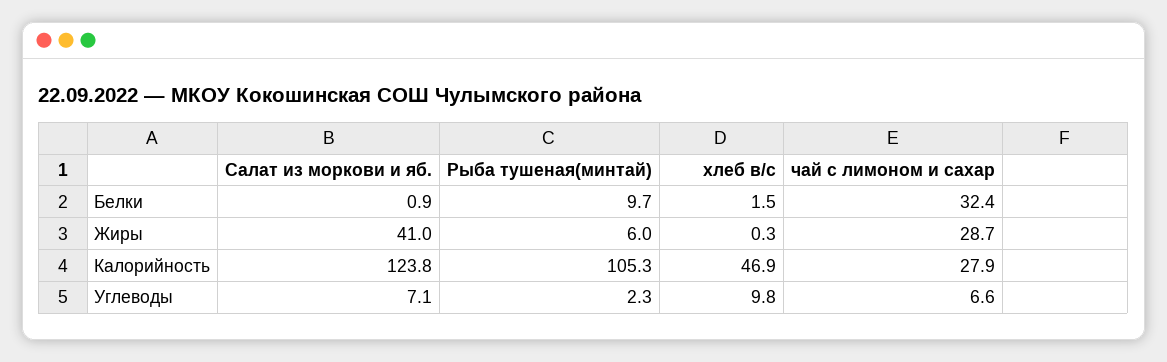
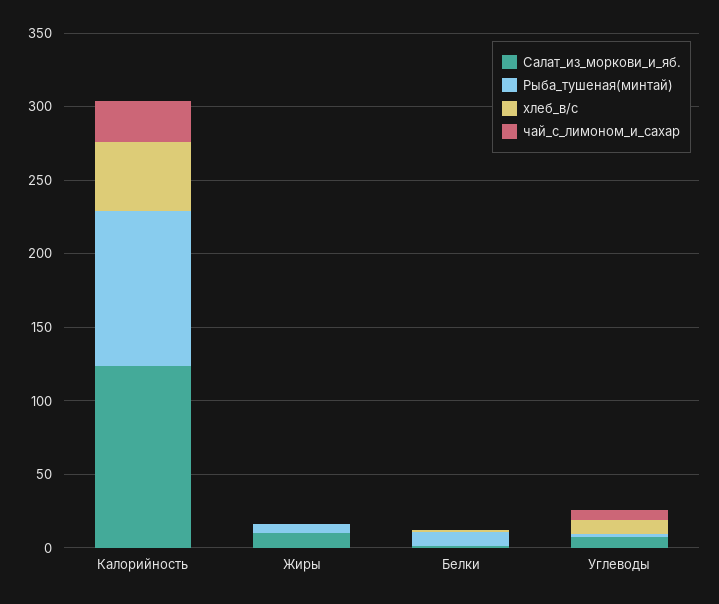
  {
    "Салат из моркови и яб.": {
      "Белки": 0.9,
-     "Жиры": 41,
+     "Жиры": 10,
      "Калорийность": 123.8,
      "Углеводы": 7.1
    },
    "Рыба тушеная(минтай)": {
      "Белки": 9.7,
      "Жиры": 6,
      "Калорийность": 105.3,
      "Углеводы": 2.3
    },
    "хлеб в/с": {
      "Белки": 1.5,
      "Жиры": 0.3,
      "Калорийность": 46.9,
      "Углеводы": 9.8
    },
    "чай с лимоном и сахар": {
-     "Белки": 32.4,
+     "Белки": 0,
-     "Жиры": 28.7,
+     "Жиры": 0,
      "Калорийность": 27.9,
      "Углеводы": 6.6
    }
  }

